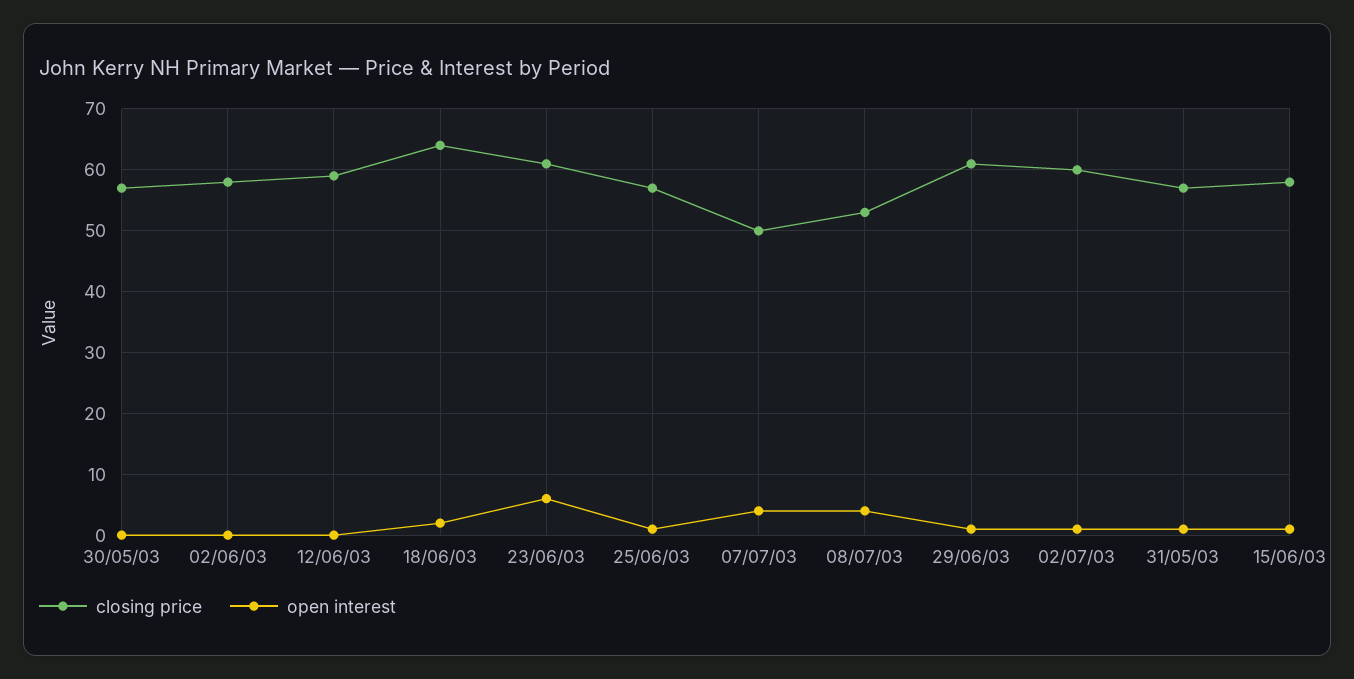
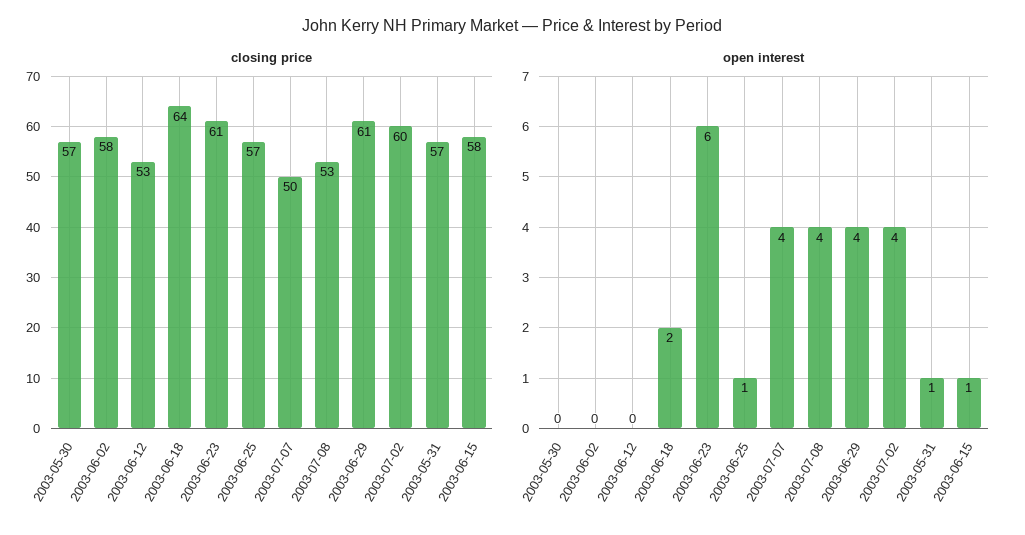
  {
    "closing price": {
      "30/05/03": 57,
      "02/06/03": 58,
-     "12/06/03": 59,
+     "12/06/03": 53,
      "18/06/03": 64,
      "23/06/03": 61,
      "25/06/03": 57,
      "07/07/03": 50,
      "08/07/03": 53,
      "29/06/03": 61,
      "02/07/03": 60,
      "31/05/03": 57,
      "15/06/03": 58
    },
    "open interest": {
      "30/05/03": 0,
      "02/06/03": 0,
      "12/06/03": 0,
      "18/06/03": 2,
      "23/06/03": 6,
      "25/06/03": 1,
      "07/07/03": 4,
      "08/07/03": 4,
-     "29/06/03": 1,
+     "29/06/03": 4,
-     "02/07/03": 1,
+     "02/07/03": 4,
      "31/05/03": 1,
      "15/06/03": 1
    }
  }

